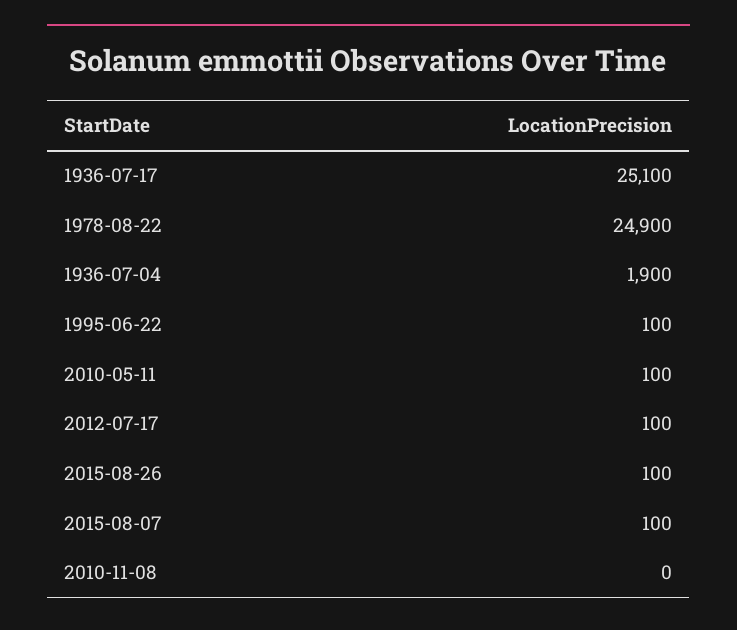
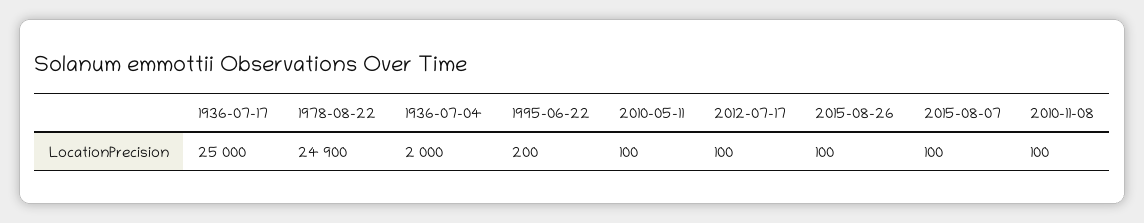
  {
-   "1936-07-17": 25100,
+   "1936-07-17": 25000,
    "1978-08-22": 24900,
-   "1936-07-04": 1900,
+   "1936-07-04": 2000,
-   "1995-06-22": 100,
+   "1995-06-22": 200,
    "2010-05-11": 100,
    "2012-07-17": 100,
    "2015-08-26": 100,
    "2015-08-07": 100,
-   "2010-11-08": 0
+   "2010-11-08": 100
  }

